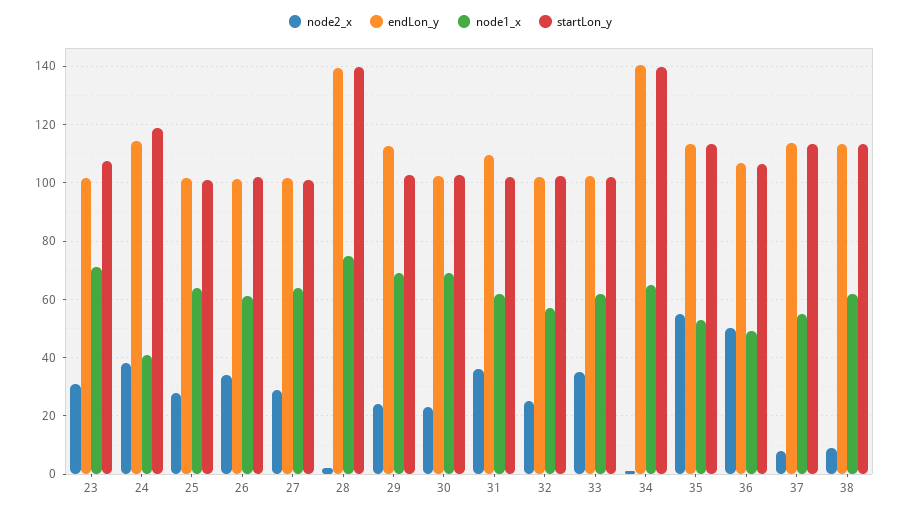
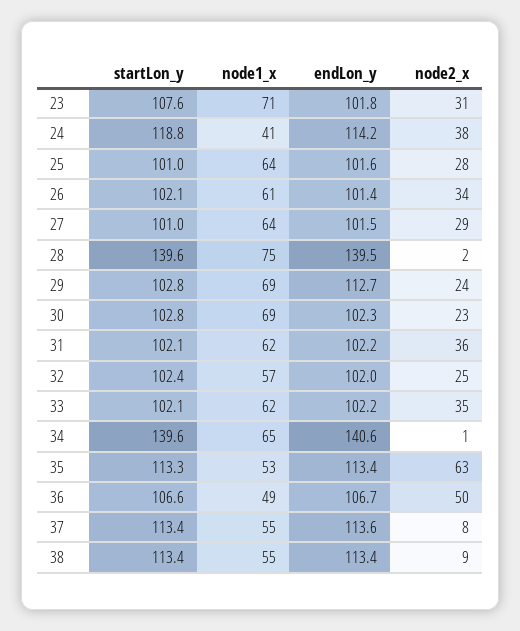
  {
    "node2_x": {
      "23": 31,
      "24": 38,
      "25": 28,
      "26": 34,
      "27": 29,
      "28": 2,
      "29": 24,
      "30": 23,
      "31": 36,
      "32": 25,
      "33": 35,
      "34": 1,
-     "35": 55,
+     "35": 63,
      "36": 50,
      "37": 8,
      "38": 9
    },
    "endLon_y": {
      "23": 101.8,
      "24": 114.2,
      "25": 101.6,
      "26": 101.4,
      "27": 101.5,
      "28": 139.5,
      "29": 112.7,
      "30": 102.3,
-     "31": 110,
+     "31": 102.2,
      "32": 102,
      "33": 102.2,
      "34": 140.6,
      "35": 113.4,
      "36": 106.7,
      "37": 113.6,
      "38": 113.4
    },
    "node1_x": {
      "23": 71,
      "24": 41,
      "25": 64,
      "26": 61,
      "27": 64,
      "28": 75,
      "29": 69,
      "30": 69,
      "31": 62,
      "32": 57,
      "33": 62,
      "34": 65,
      "35": 53,
      "36": 49,
      "37": 55,
-     "38": 62.5
+     "38": 55
    },
    "startLon_y": {
      "23": 107.6,
      "24": 118.8,
      "25": 101,
      "26": 102.1,
      "27": 101,
      "28": 139.6,
      "29": 102.8,
      "30": 102.8,
      "31": 102.1,
      "32": 102.4,
      "33": 102.1,
      "34": 139.6,
      "35": 113.3,
      "36": 106.6,
      "37": 113.4,
      "38": 113.4
    }
  }

